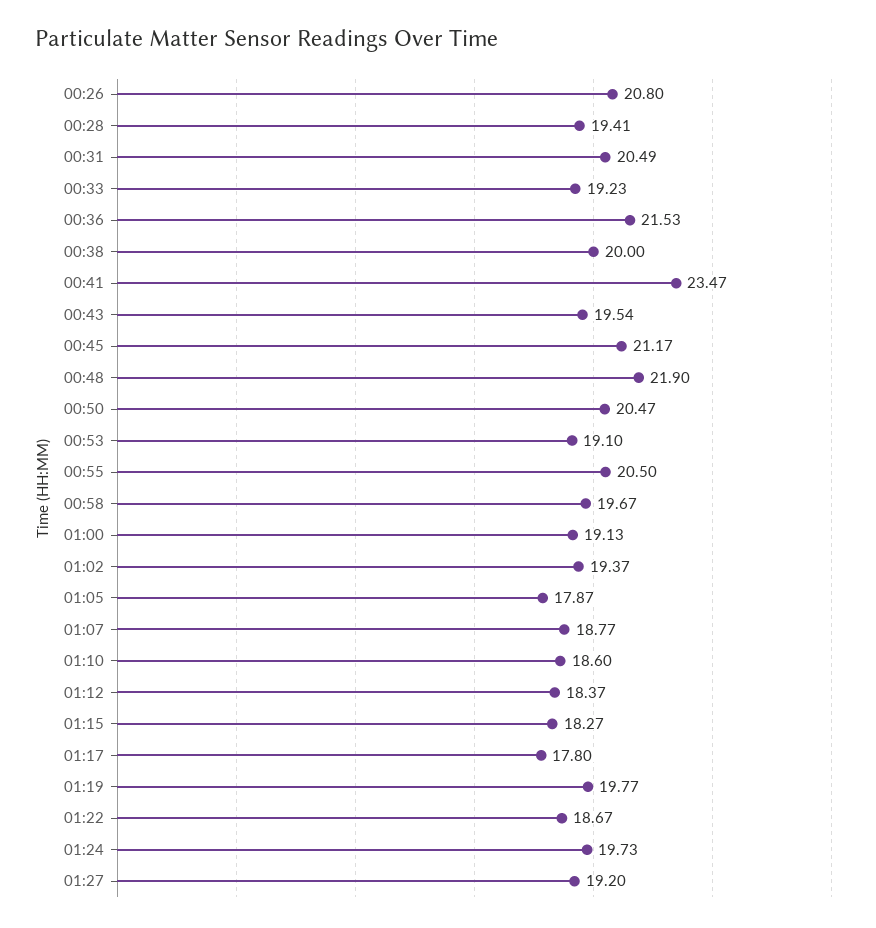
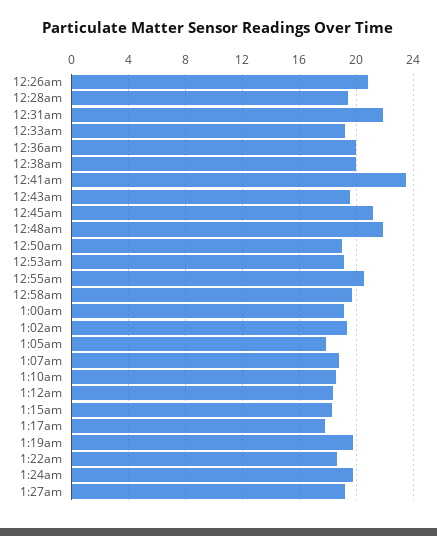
  {
    "00:26": 20.8,
    "00:28": 19.41,
-   "00:31": 20.49,
+   "00:31": 22,
    "00:33": 19.23,
-   "00:36": 21.53,
+   "00:36": 20,
    "00:38": 20,
    "00:41": 23.47,
    "00:43": 19.54,
    "00:45": 21.17,
    "00:48": 21.9,
-   "00:50": 20.47,
+   "00:50": 19,
    "00:53": 19.1,
    "00:55": 20.5,
    "00:58": 19.67,
    "01:00": 19.13,
    "01:02": 19.37,
    "01:05": 17.87,
    "01:07": 18.77,
    "01:10": 18.6,
    "01:12": 18.37,
    "01:15": 18.27,
    "01:17": 17.8,
    "01:19": 19.77,
    "01:22": 18.67,
    "01:24": 19.73,
    "01:27": 19.2
  }

